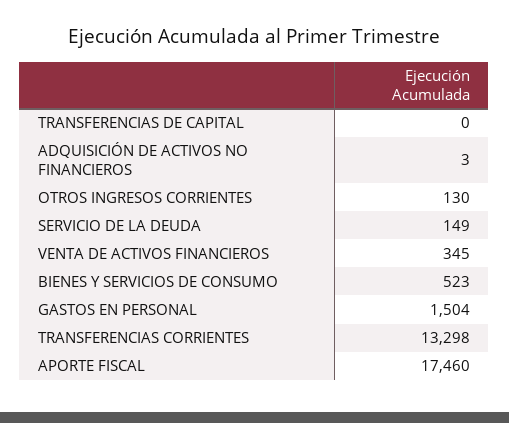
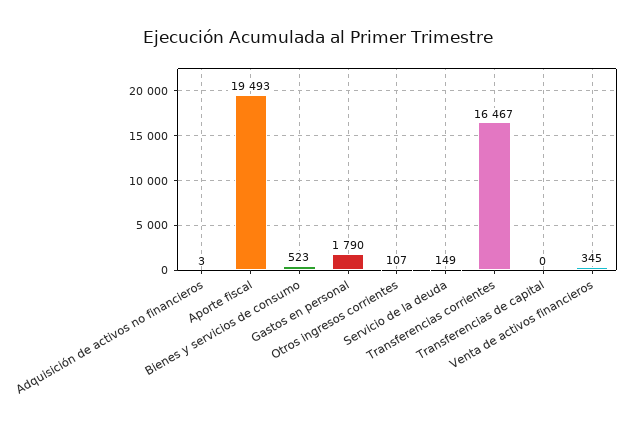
  {
    "TRANSFERENCIAS DE CAPITAL": 0,
    "ADQUISICIÓN DE ACTIVOS NO FINANCIEROS": 3,
-   "OTROS INGRESOS CORRIENTES": 130,
+   "OTROS INGRESOS CORRIENTES": 107,
    "SERVICIO DE LA DEUDA": 149,
    "VENTA DE ACTIVOS FINANCIEROS": 345,
    "BIENES Y SERVICIOS DE CONSUMO": 523,
-   "GASTOS EN PERSONAL": 1504,
+   "GASTOS EN PERSONAL": 1790,
-   "TRANSFERENCIAS CORRIENTES": 13298,
+   "TRANSFERENCIAS CORRIENTES": 16467,
-   "APORTE FISCAL": 17460
+   "APORTE FISCAL": 19493
  }

